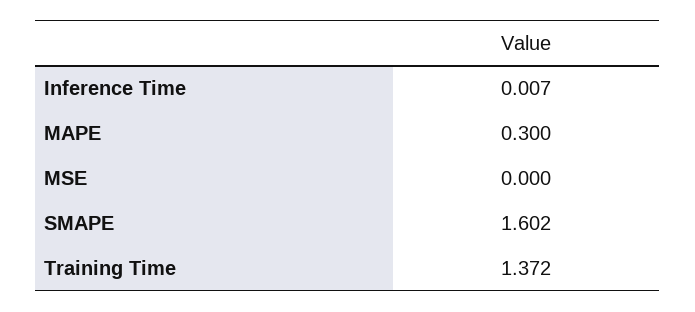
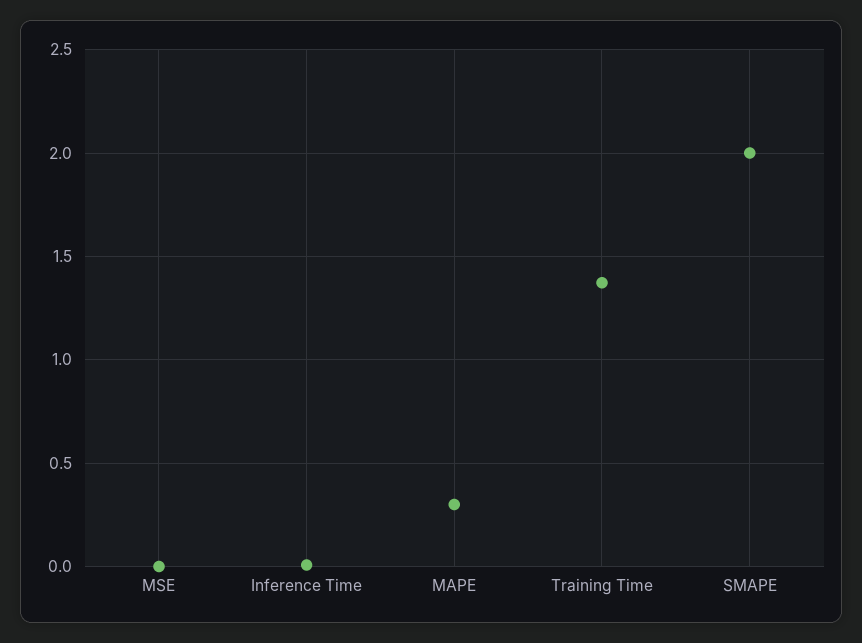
  {
    "Inference Time": 0.007,
    "MAPE": 0.3,
    "MSE": 0,
-   "SMAPE": 1.602,
+   "SMAPE": 2,
    "Training Time": 1.372
  }

